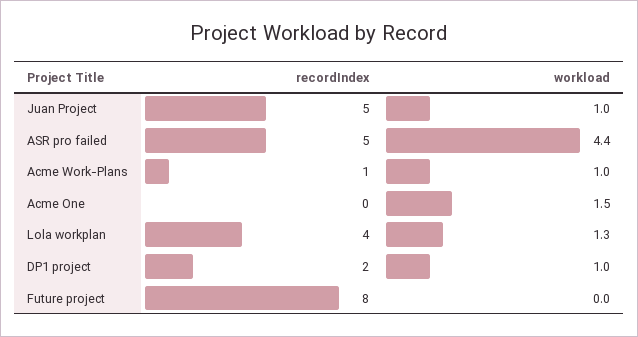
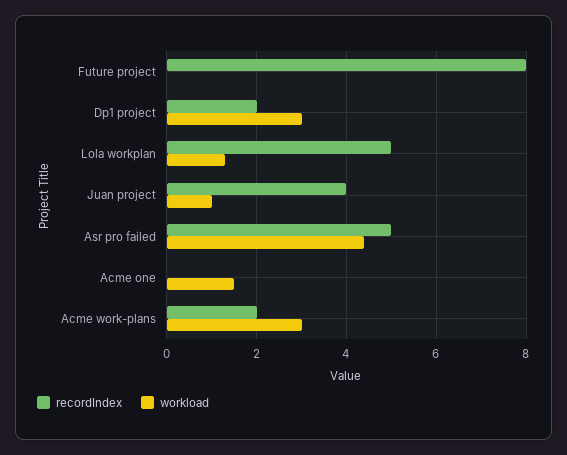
  {
    "recordIndex": {
-     "Juan Project": 5,
+     "Juan Project": 4,
      "ASR pro failed": 5,
-     "Acme Work-Plans": 1,
+     "Acme Work-Plans": 2,
      "Acme One": 0,
-     "Lola workplan": 4,
+     "Lola workplan": 5,
      "DP1 project": 2,
      "Future project": 8
    },
    "workload": {
      "Juan Project": 1,
      "ASR pro failed": 4.4,
-     "Acme Work-Plans": 1,
+     "Acme Work-Plans": 3,
      "Acme One": 1.5,
      "Lola workplan": 1.3,
-     "DP1 project": 1,
+     "DP1 project": 3,
      "Future project": 0
    }
  }

